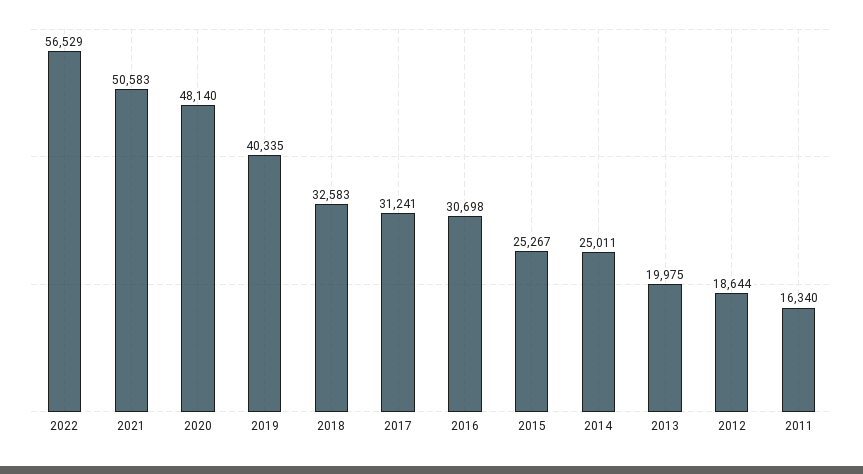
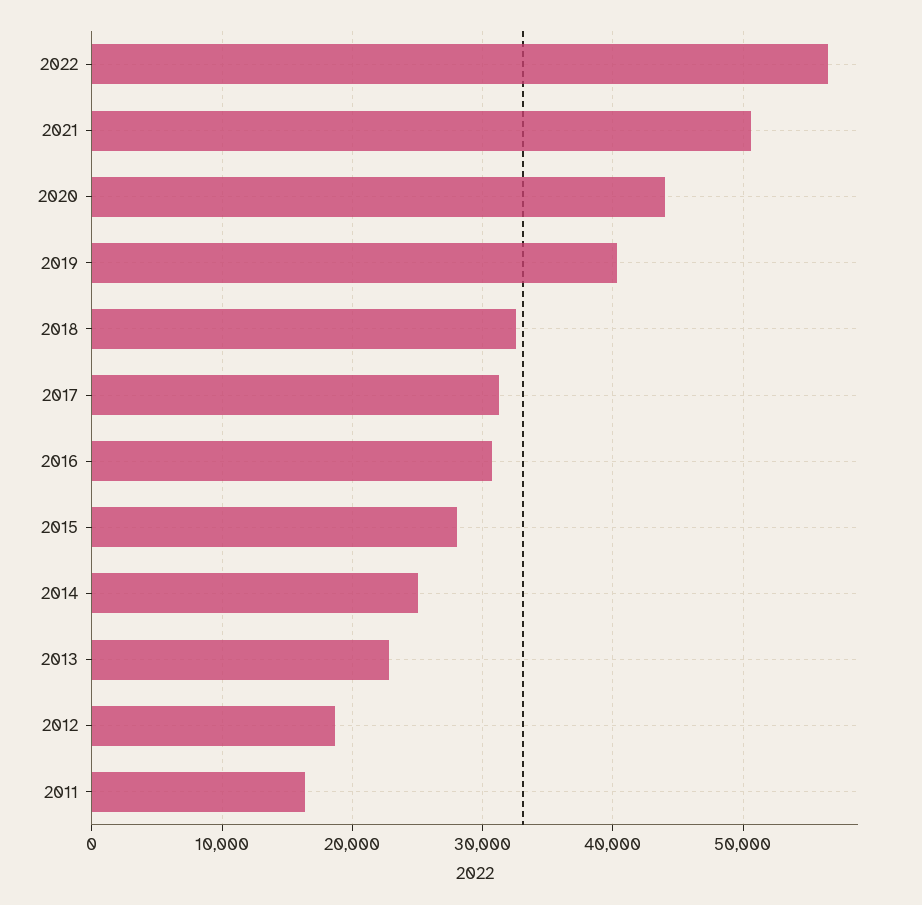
  {
    "2022": 56529,
    "2021": 50583,
-   "2020": 48140,
+   "2020": 44000,
    "2019": 40335,
    "2018": 32583,
    "2017": 31241,
    "2016": 30698,
-   "2015": 25267,
+   "2015": 28000,
    "2014": 25011,
-   "2013": 19975,
+   "2013": 23000,
    "2012": 18644,
    "2011": 16340
  }

